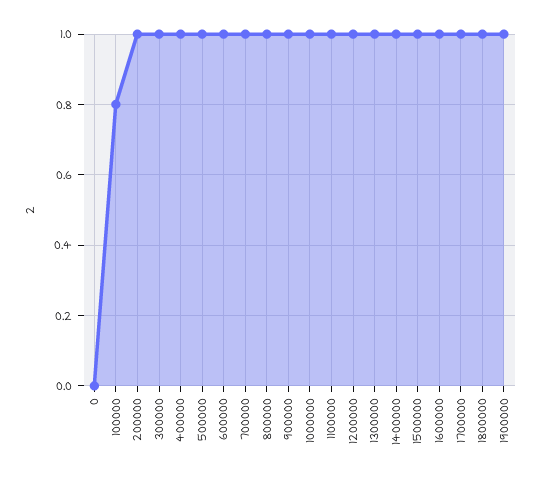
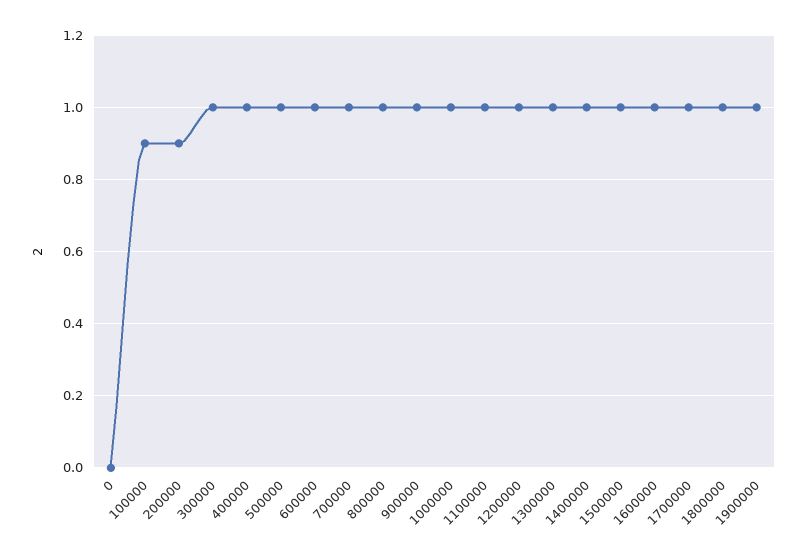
  {
    "0": 0,
-   "100000": 0.8,
+   "100000": 0.9,
-   "200000": 1,
+   "200000": 0.9,
    "300000": 1,
    "400000": 1,
    "500000": 1,
    "600000": 1,
    "700000": 1,
    "800000": 1,
    "900000": 1,
    "1000000": 1,
    "1100000": 1,
    "1200000": 1,
    "1300000": 1,
    "1400000": 1,
    "1500000": 1,
    "1600000": 1,
    "1700000": 1,
    "1800000": 1,
    "1900000": 1
  }

